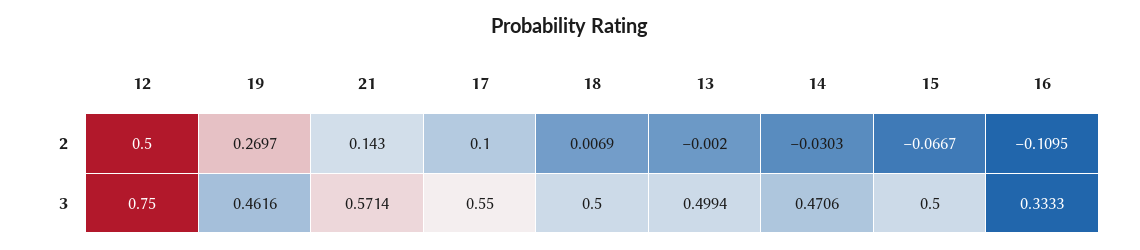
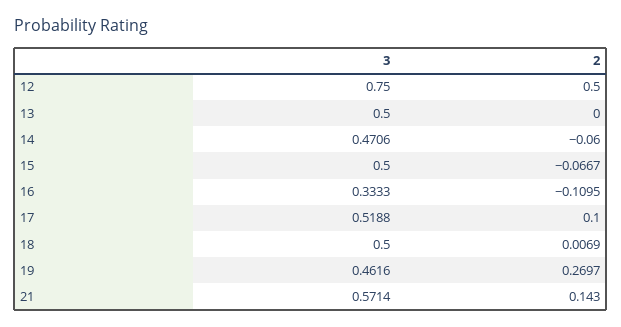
  {
    "12": {
      "2": 0.5,
      "3": 0.75
    },
    "19": {
      "2": 0.2697,
      "3": 0.4616
    },
    "21": {
      "2": 0.143,
      "3": 0.5714
    },
    "17": {
      "2": 0.1,
-     "3": 0.55
+     "3": 0.5188
    },
    "18": {
      "2": 0.0069,
      "3": 0.5
    },
    "13": {
-     "2": -0.002,
+     "2": 0,
-     "3": 0.4994
+     "3": 0.5
    },
    "14": {
-     "2": -0.0303,
+     "2": -0.06,
      "3": 0.4706
    },
    "15": {
      "2": -0.0667,
      "3": 0.5
    },
    "16": {
      "2": -0.1095,
      "3": 0.3333
    }
  }

